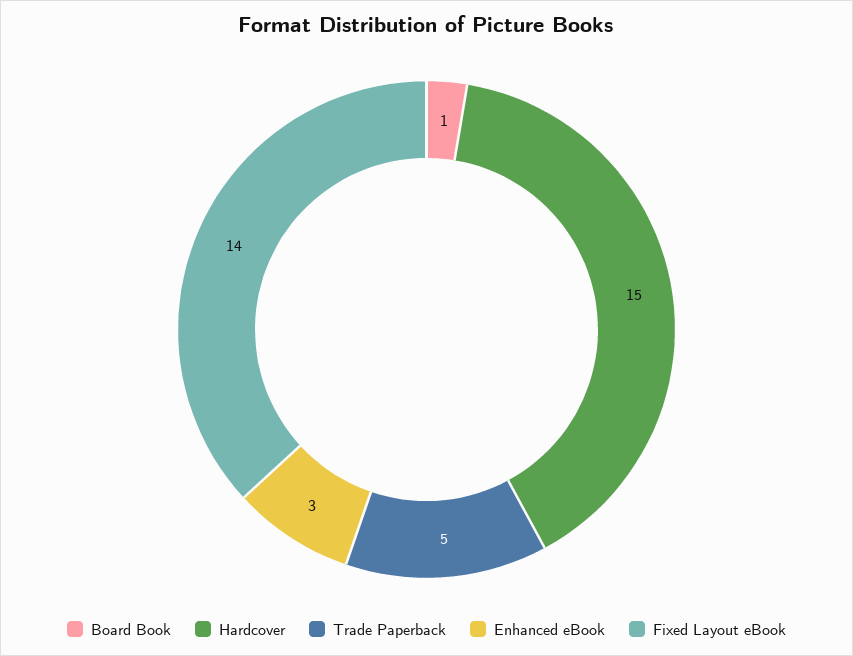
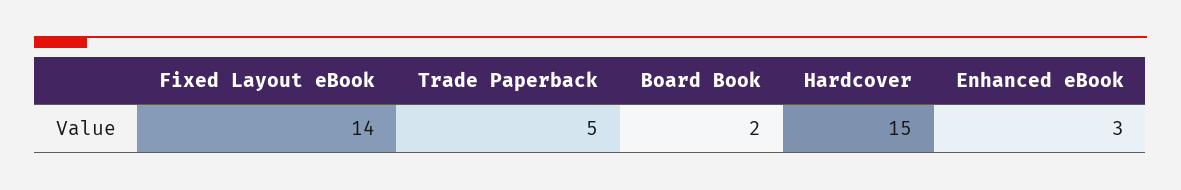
  {
-   "Board Book": 1,
+   "Board Book": 2,
    "Hardcover": 15,
    "Trade Paperback": 5,
    "Enhanced eBook": 3,
    "Fixed Layout eBook": 14
  }

